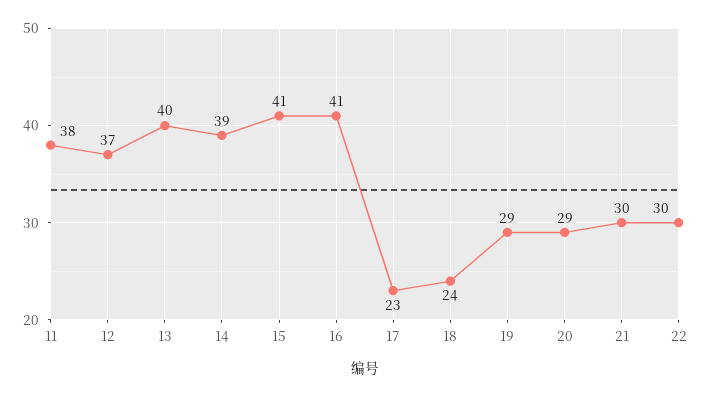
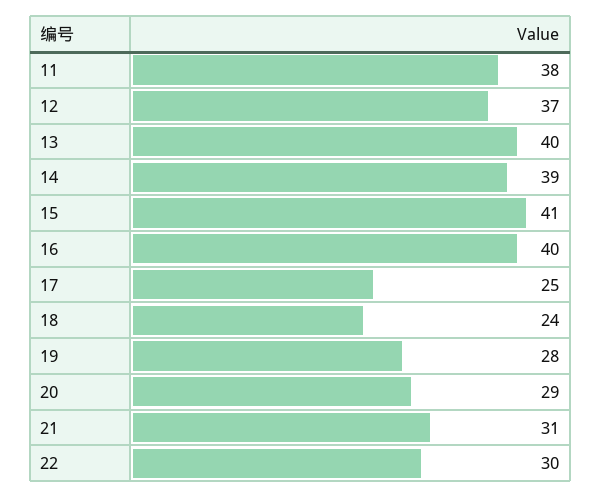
  {
    "11": 38,
    "12": 37,
    "13": 40,
    "14": 39,
    "15": 41,
-   "16": 41,
+   "16": 40,
-   "17": 23,
+   "17": 25,
    "18": 24,
-   "19": 29,
+   "19": 28,
    "20": 29,
-   "21": 30,
+   "21": 31,
    "22": 30
  }

